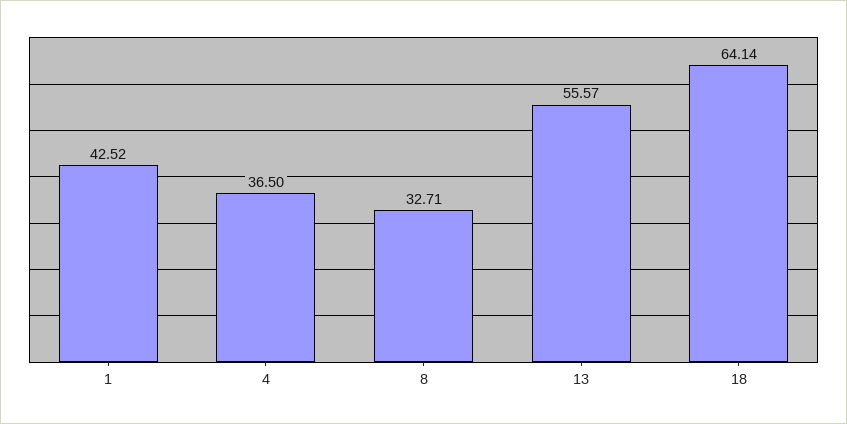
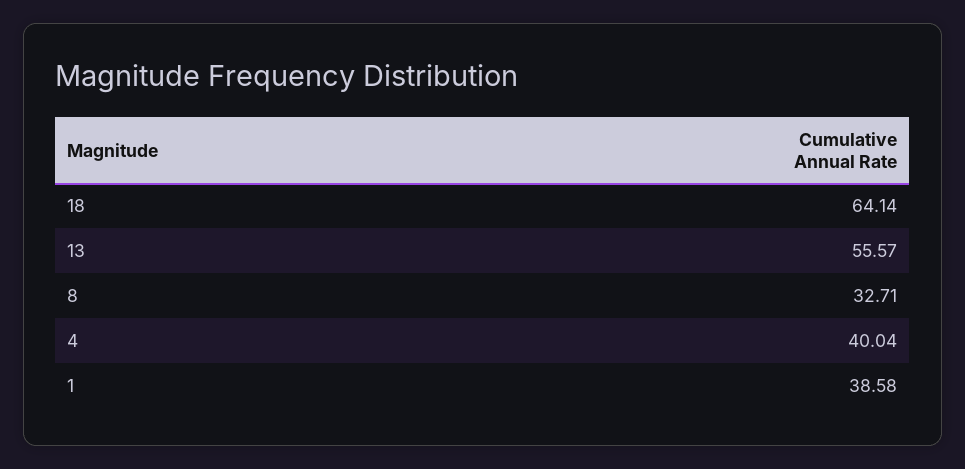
  {
-   "1": 42.52,
+   "1": 38.58,
-   "4": 36.5,
+   "4": 40.04,
    "8": 32.71,
    "13": 55.57,
    "18": 64.14
  }

